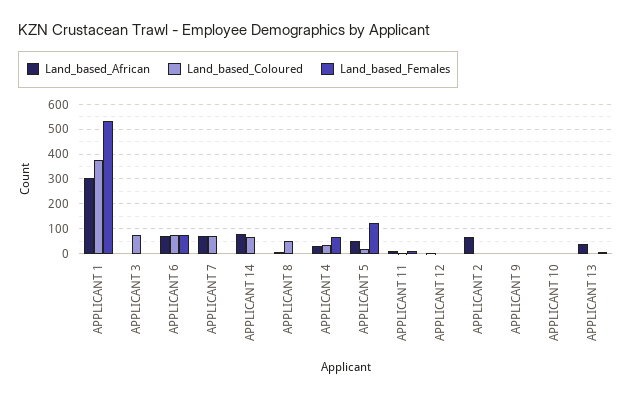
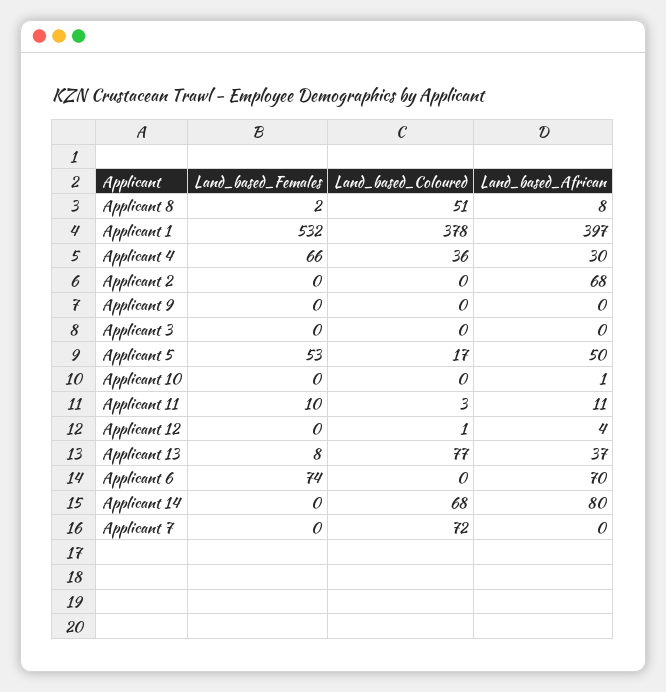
  {
    "Land_based_African": {
-     "APPLICANT 1": 300,
+     "APPLICANT 1": 397,
      "APPLICANT 3": 0,
      "APPLICANT 6": 70,
-     "APPLICANT 7": 75,
+     "APPLICANT 7": 0,
      "APPLICANT 14": 80,
      "APPLICANT 8": 8,
      "APPLICANT 4": 30,
      "APPLICANT 5": 50,
      "APPLICANT 11": 11,
      "APPLICANT 12": 4,
      "APPLICANT 2": 68,
      "APPLICANT 9": 0,
      "APPLICANT 10": 1,
      "APPLICANT 13": 37
    },
    "Land_based_Coloured": {
      "APPLICANT 1": 378,
-     "APPLICANT 3": 75,
+     "APPLICANT 3": 0,
-     "APPLICANT 6": 75,
+     "APPLICANT 6": 0,
      "APPLICANT 7": 72,
      "APPLICANT 14": 68,
      "APPLICANT 8": 51,
      "APPLICANT 4": 36,
      "APPLICANT 5": 17,
      "APPLICANT 11": 3,
      "APPLICANT 12": 1,
      "APPLICANT 2": 0,
      "APPLICANT 9": 0,
      "APPLICANT 10": 0,
-     "APPLICANT 13": 0
+     "APPLICANT 13": 77
    },
    "Land_based_Females": {
      "APPLICANT 1": 532,
      "APPLICANT 3": 0,
      "APPLICANT 6": 74,
      "APPLICANT 7": 0,
      "APPLICANT 14": 0,
      "APPLICANT 8": 2,
      "APPLICANT 4": 66,
-     "APPLICANT 5": 125,
+     "APPLICANT 5": 53,
      "APPLICANT 11": 10,
      "APPLICANT 12": 0,
      "APPLICANT 2": 0,
      "APPLICANT 9": 0,
      "APPLICANT 10": 0,
      "APPLICANT 13": 8
    }
  }

